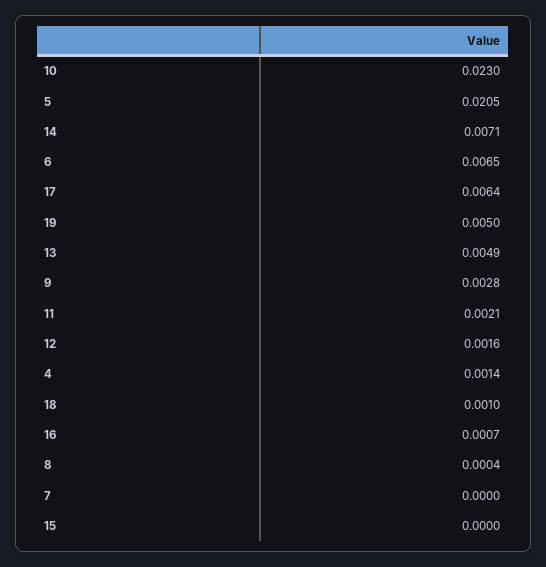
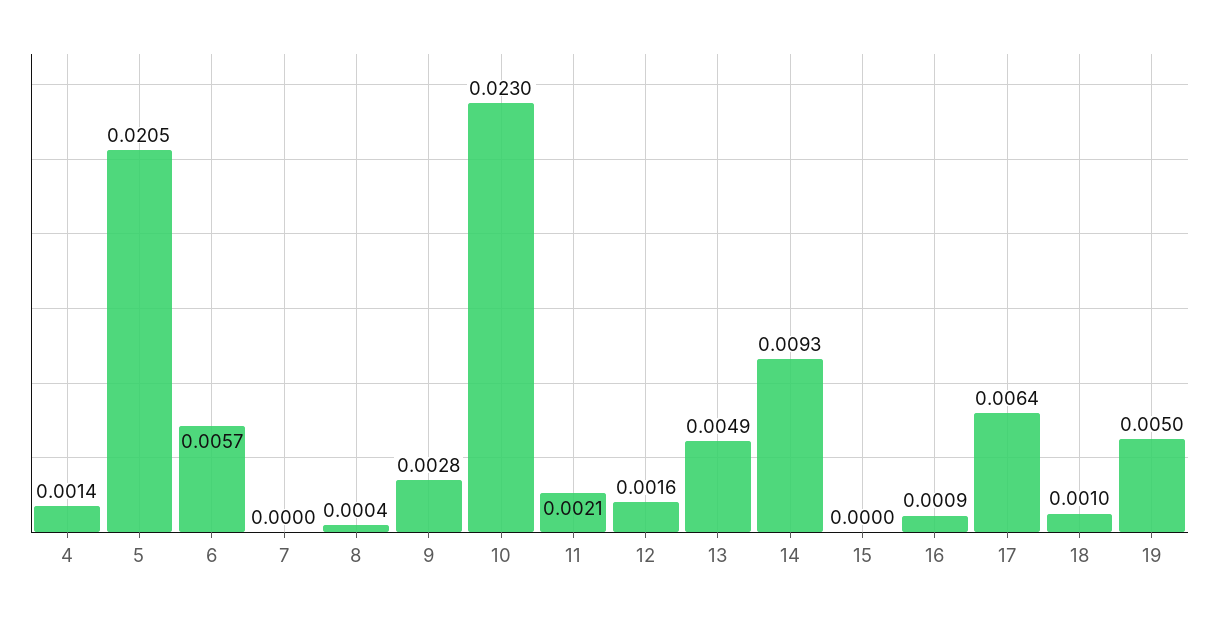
  {
    "10": 0.023,
    "5": 0.0205,
-   "14": 0.0071,
+   "14": 0.0093,
-   "6": 0.0065,
+   "6": 0.0057,
    "17": 0.0064,
    "19": 0.005,
    "13": 0.0049,
    "9": 0.0028,
    "11": 0.0021,
    "12": 0.0016,
    "4": 0.0014,
    "18": 0.001,
-   "16": 0.0007,
+   "16": 0.0009,
    "8": 0.0004,
    "7": 0,
    "15": 0
  }

